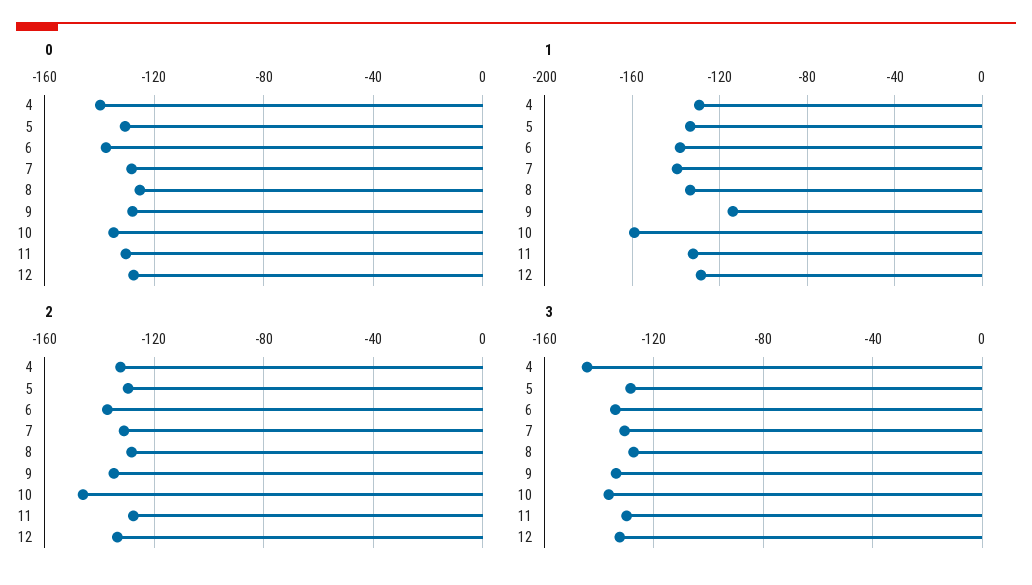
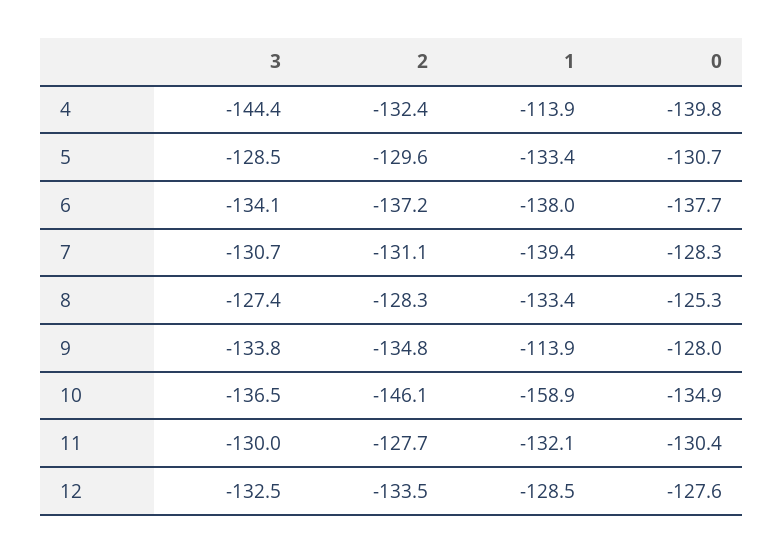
  {
    "0": {
      "4": -139.8,
      "5": -130.7,
      "6": -137.7,
      "7": -128.3,
      "8": -125.3,
      "9": -128,
      "10": -134.9,
      "11": -130.4,
      "12": -127.6
    },
    "1": {
-     "4": -130,
+     "4": -113.9,
      "5": -133.4,
      "6": -138,
      "7": -139.4,
      "8": -133.4,
      "9": -113.9,
      "10": -158.9,
      "11": -132.1,
      "12": -128.5
    },
    "2": {
      "4": -132.4,
      "5": -129.6,
      "6": -137.2,
      "7": -131.1,
      "8": -128.3,
      "9": -134.8,
      "10": -146.1,
      "11": -127.7,
      "12": -133.5
    },
    "3": {
      "4": -144.4,
      "5": -128.5,
      "6": -134.1,
      "7": -130.7,
      "8": -127.4,
      "9": -133.8,
      "10": -136.5,
      "11": -130,
      "12": -132.5
    }
  }

